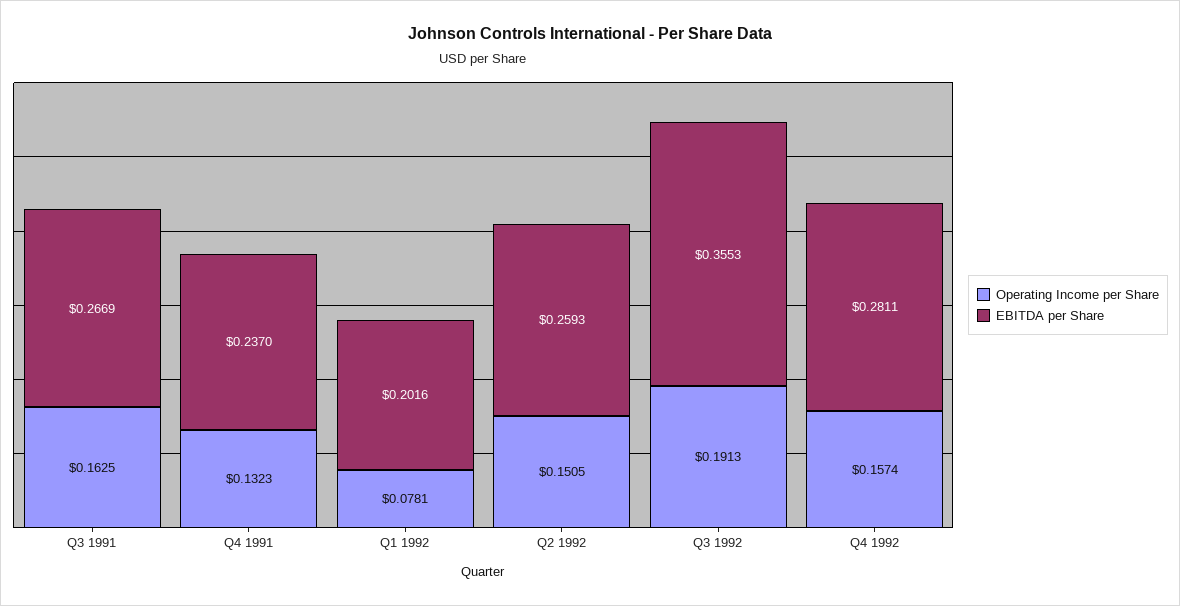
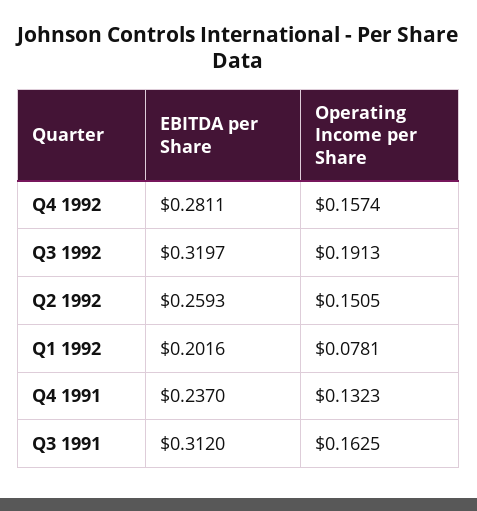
  {
    "Operating Income per Share": {
      "Q3 1991": 0.1625,
      "Q4 1991": 0.1323,
      "Q1 1992": 0.0781,
      "Q2 1992": 0.1505,
      "Q3 1992": 0.1913,
      "Q4 1992": 0.1574
    },
    "EBITDA per Share": {
-     "Q3 1991": 0.2669,
+     "Q3 1991": 0.312,
      "Q4 1991": 0.237,
      "Q1 1992": 0.2016,
      "Q2 1992": 0.2593,
-     "Q3 1992": 0.3553,
+     "Q3 1992": 0.3197,
      "Q4 1992": 0.2811
    }
  }

